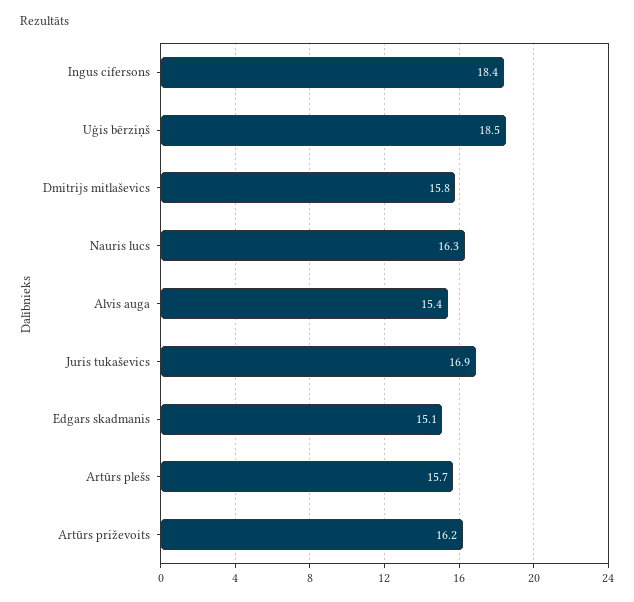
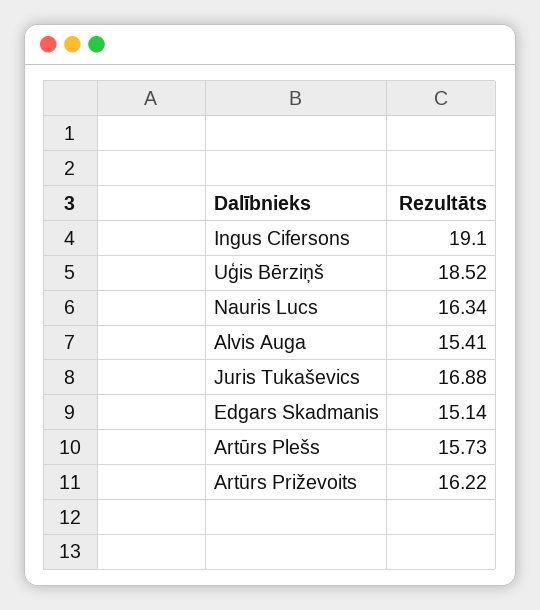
  {
-   "Ingus cifersons": 18.4,
+   "Ingus cifersons": 19.1,
    "Uģis bērziņš": 18.52,
-   "Dmitrijs mitlaševics": 15.8,
    "Nauris lucs": 16.34,
    "Alvis auga": 15.41,
    "Juris tukaševics": 16.88,
    "Edgars skadmanis": 15.14,
    "Artūrs plešs": 15.73,
    "Artūrs priževoits": 16.22
  }

